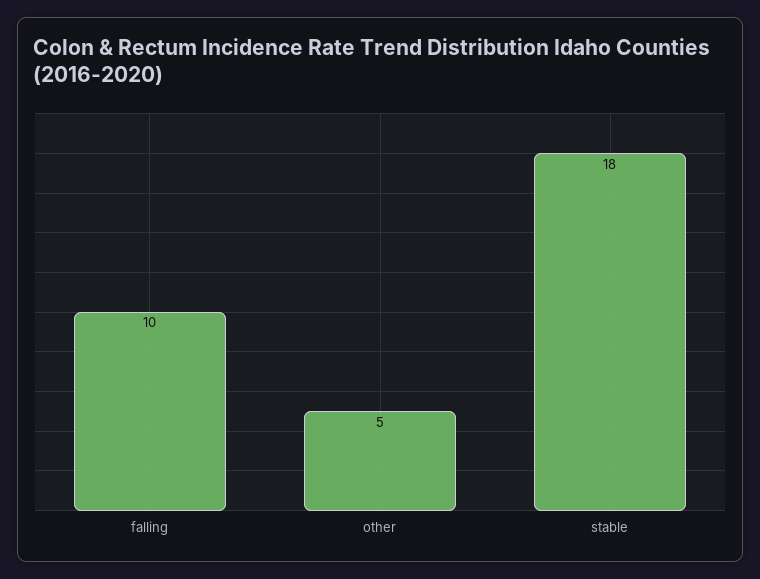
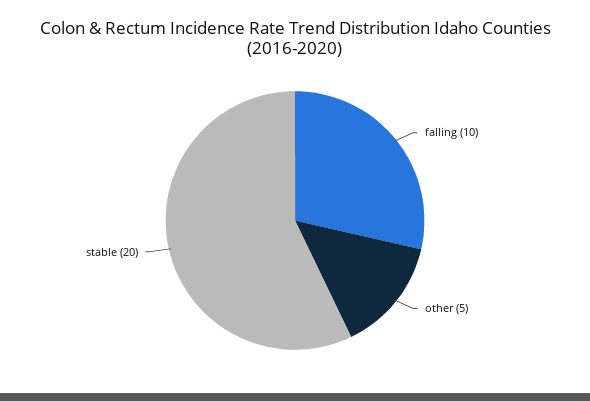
  {
    "falling": 10,
    "other": 5,
-   "stable": 18
+   "stable": 20
  }

